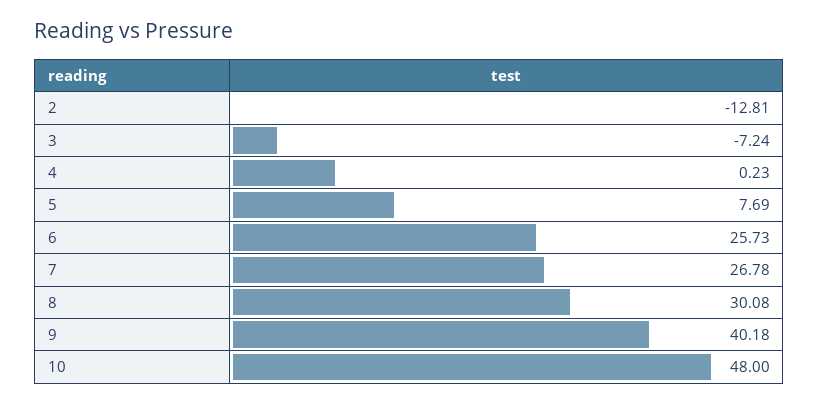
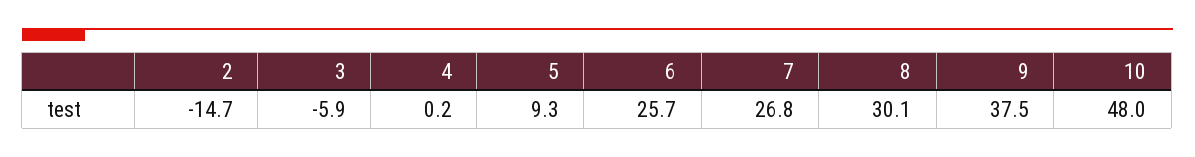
  {
-   "2": -12.81,
+   "2": -14.7,
-   "3": -7.24,
+   "3": -5.9,
    "4": 0.23,
-   "5": 7.69,
+   "5": 9.3,
    "6": 25.73,
    "7": 26.78,
    "8": 30.08,
-   "9": 40.18,
+   "9": 37.5,
    "10": 48
  }

